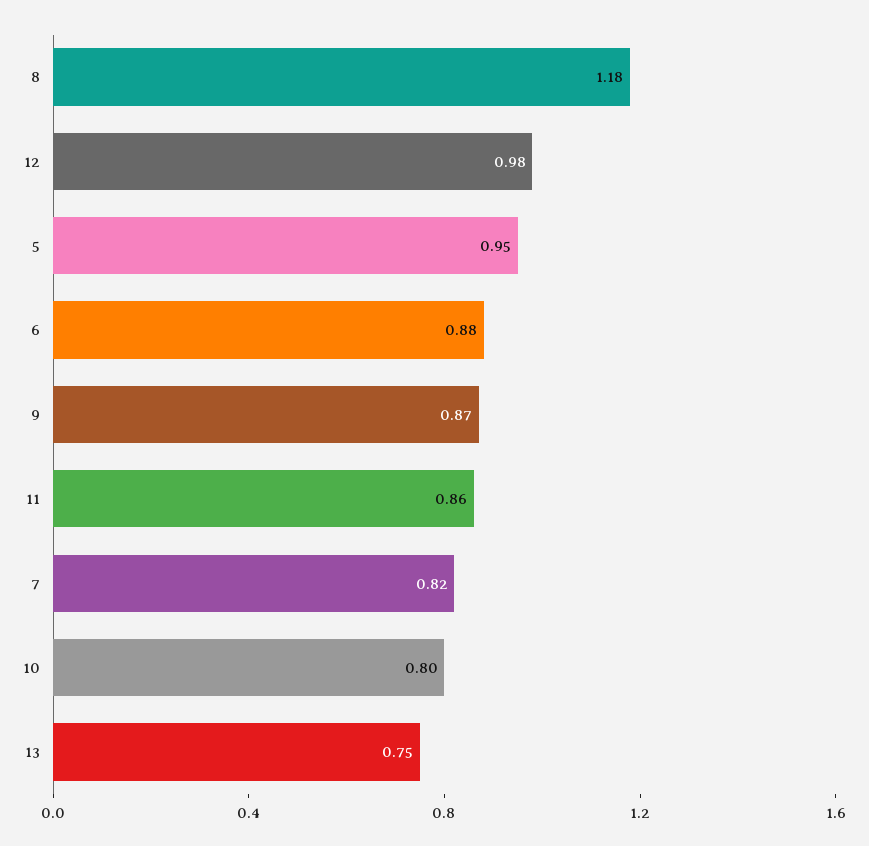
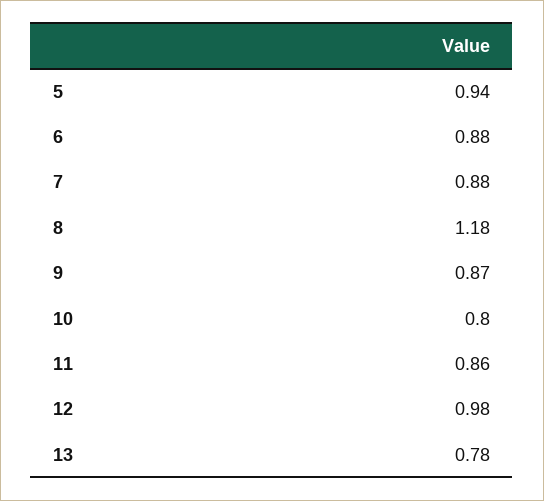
  {
    "8": 1.18,
    "12": 0.98,
-   "5": 0.95,
+   "5": 0.94,
    "6": 0.88,
    "9": 0.87,
    "11": 0.86,
-   "7": 0.82,
+   "7": 0.88,
    "10": 0.8,
-   "13": 0.75
+   "13": 0.78
  }

